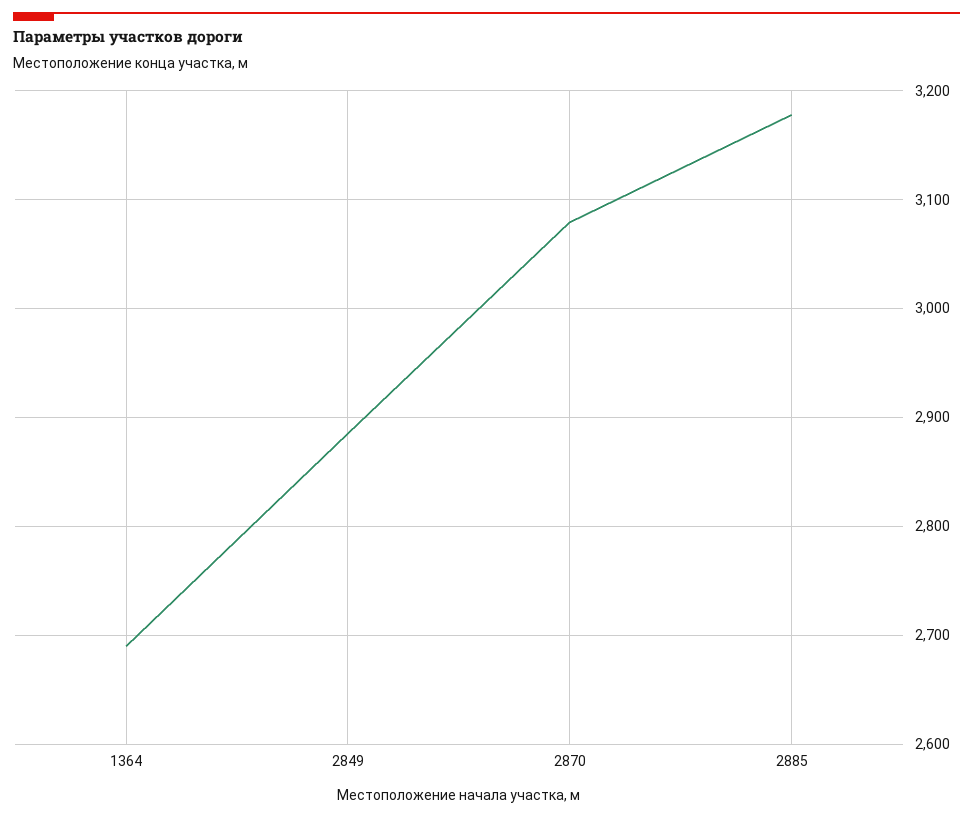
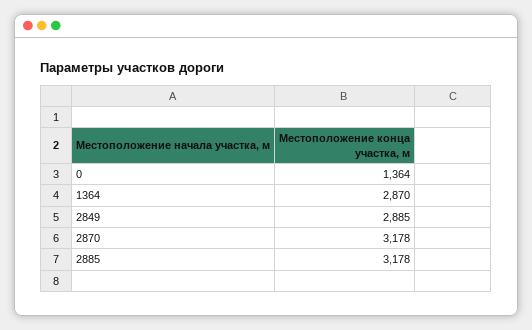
  {
-   "1364": 2690,
+   "1364": 2870,
    "2849": 2885,
-   "2870": 3080,
+   "2870": 3178,
-   "2885": 3178
+   "2885": 3178,
+   "0": 1364
  }

